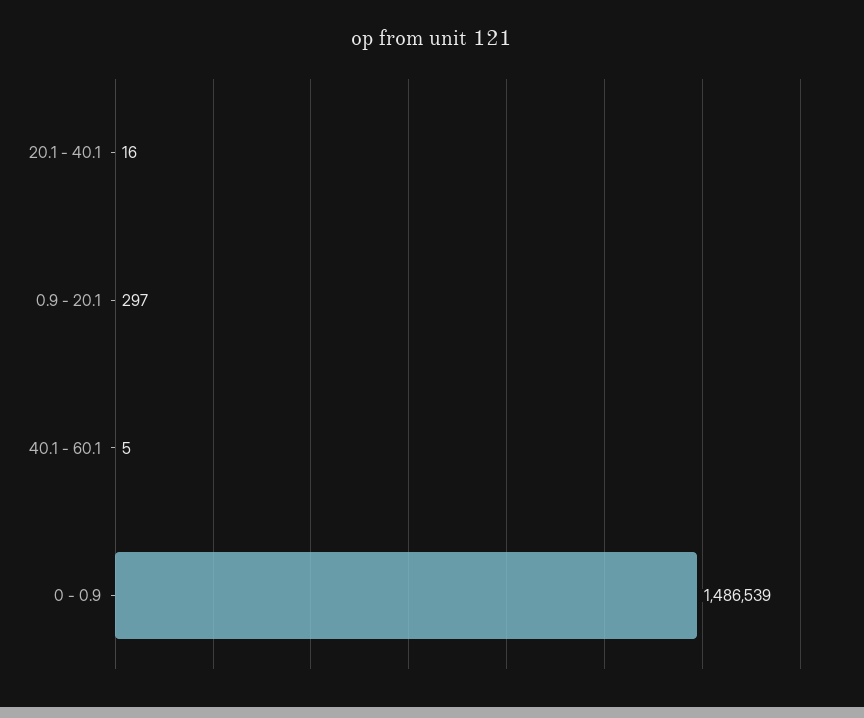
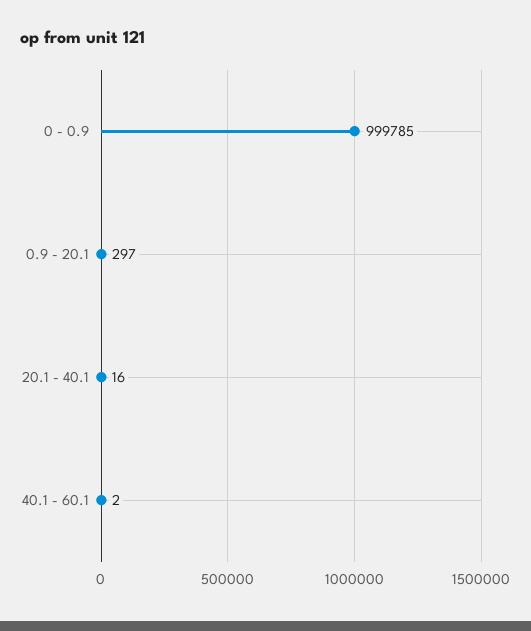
  {
    "20.1 - 40.1": 16,
    "0.9 - 20.1": 297,
-   "40.1 - 60.1": 5,
+   "40.1 - 60.1": 2,
-   "0 - 0.9": 1486539
+   "0 - 0.9": 999785
  }

